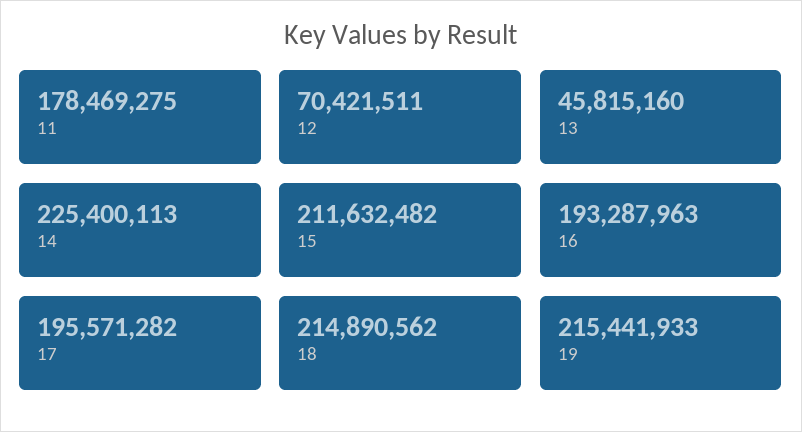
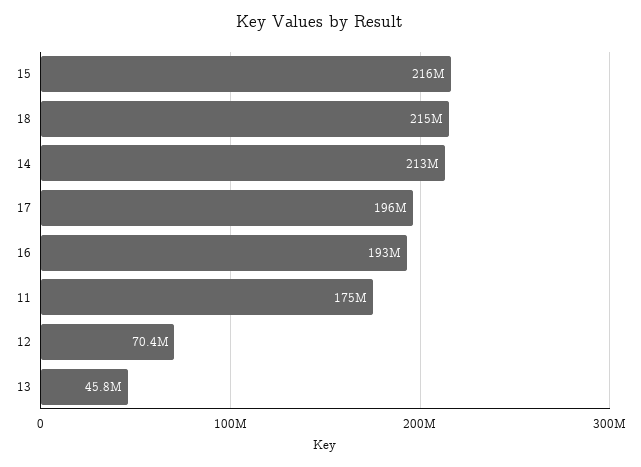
  {
-   "11": 178469275,
+   "11": 175000000,
    "12": 70421511,
    "13": 45815160,
-   "14": 225400113,
+   "14": 213000000,
-   "15": 211632482,
+   "15": 216000000,
    "16": 193287963,
    "17": 195571282,
-   "18": 214890562,
+   "18": 214890562
-   "19": 215441933
  }

